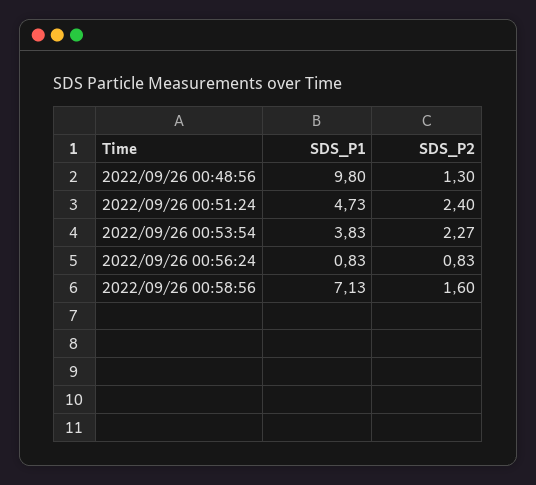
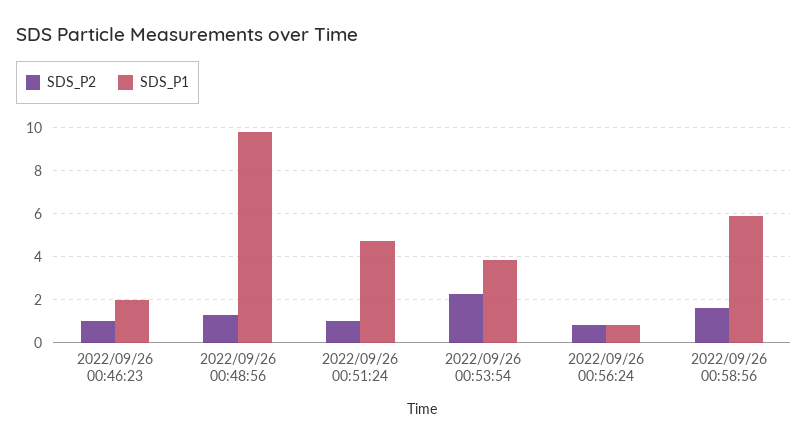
  {
    "SDS_P1": {
      "2022/09/26 00:48:56": 9.8,
      "2022/09/26 00:51:24": 4.73,
      "2022/09/26 00:53:54": 3.83,
      "2022/09/26 00:56:24": 0.83,
-     "2022/09/26 00:58:56": 7.13
+     "2022/09/26 00:58:56": 6,
+     "2022/09/26 00:46:23": 2
    },
    "SDS_P2": {
      "2022/09/26 00:48:56": 1.3,
-     "2022/09/26 00:51:24": 2.4,
+     "2022/09/26 00:51:24": 1,
      "2022/09/26 00:53:54": 2.27,
      "2022/09/26 00:56:24": 0.83,
-     "2022/09/26 00:58:56": 1.6
+     "2022/09/26 00:58:56": 1.6,
+     "2022/09/26 00:46:23": 1
    }
  }

